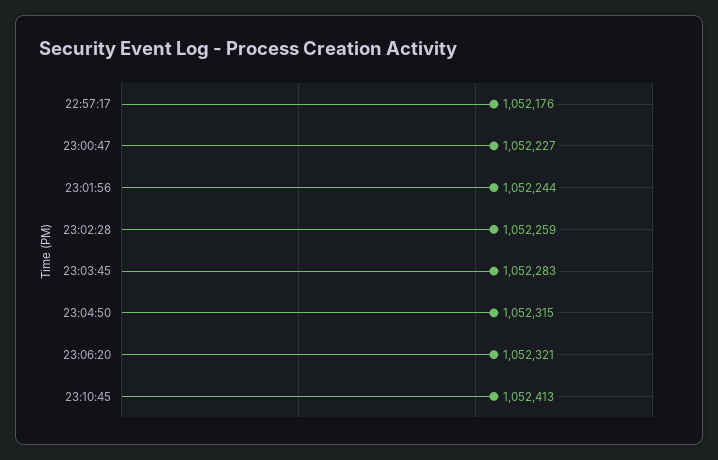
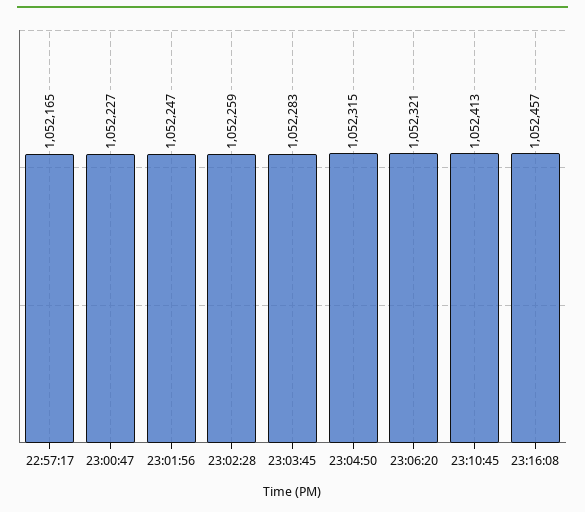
  {
-   "22:57:17": 1052176,
+   "22:57:17": 1052165,
    "23:00:47": 1052227,
-   "23:01:56": 1052244,
+   "23:01:56": 1052247,
    "23:02:28": 1052259,
    "23:03:45": 1052283,
    "23:04:50": 1052315,
    "23:06:20": 1052321,
-   "23:10:45": 1052413
+   "23:10:45": 1052413,
+   "23:16:08": 1052457
  }

